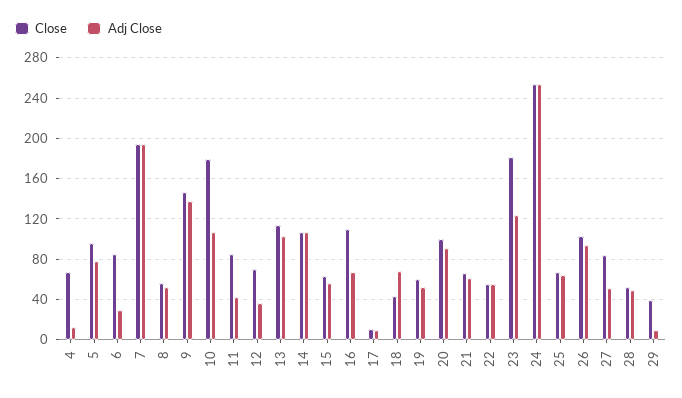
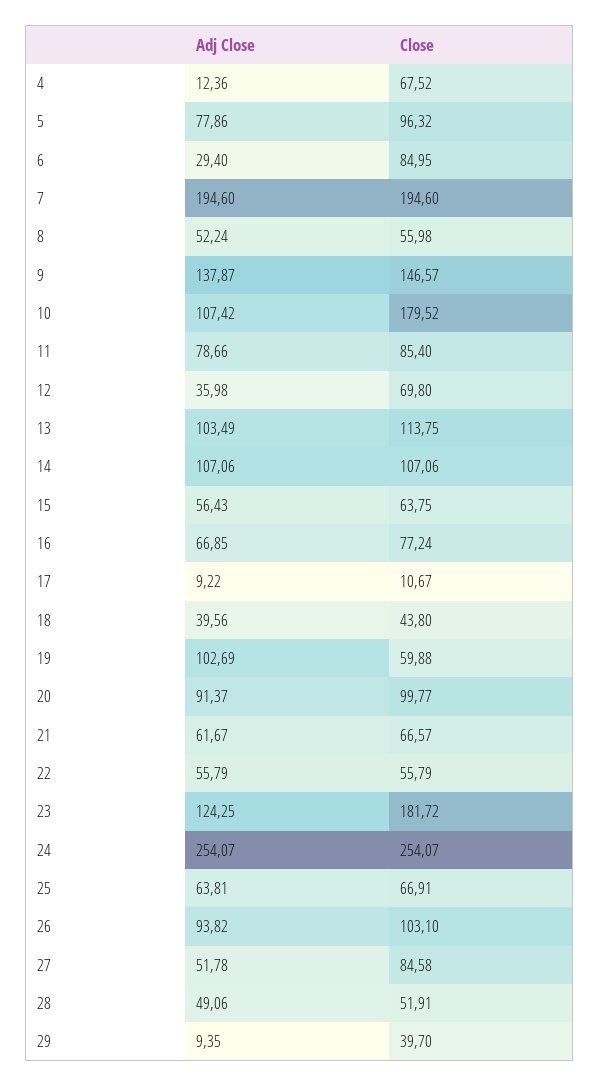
  {
    "Close": {
      "4": 67.52,
      "5": 96.32,
      "6": 84.95,
      "7": 194.6,
      "8": 55.98,
      "9": 146.57,
      "10": 179.52,
      "11": 85.4,
      "12": 69.8,
      "13": 113.75,
      "14": 107.06,
      "15": 63.75,
-     "16": 110,
+     "16": 77.24,
      "17": 10.67,
      "18": 43.8,
      "19": 59.88,
      "20": 99.77,
      "21": 66.57,
      "22": 55.79,
      "23": 181.72,
      "24": 254.07,
      "25": 66.91,
      "26": 103.1,
      "27": 84.58,
      "28": 51.91,
      "29": 39.7
    },
    "Adj Close": {
      "4": 12.36,
      "5": 77.86,
      "6": 29.4,
      "7": 194.6,
      "8": 52.24,
      "9": 137.87,
      "10": 107.42,
-     "11": 40,
+     "11": 78.66,
      "12": 35.98,
      "13": 103.49,
      "14": 107.06,
      "15": 56.43,
      "16": 66.85,
      "17": 9.22,
-     "18": 70,
+     "18": 39.56,
-     "19": 50,
+     "19": 102.69,
      "20": 91.37,
      "21": 61.67,
      "22": 55.79,
      "23": 124.25,
      "24": 254.07,
      "25": 63.81,
      "26": 93.82,
      "27": 51.78,
      "28": 49.06,
      "29": 9.35
    }
  }

